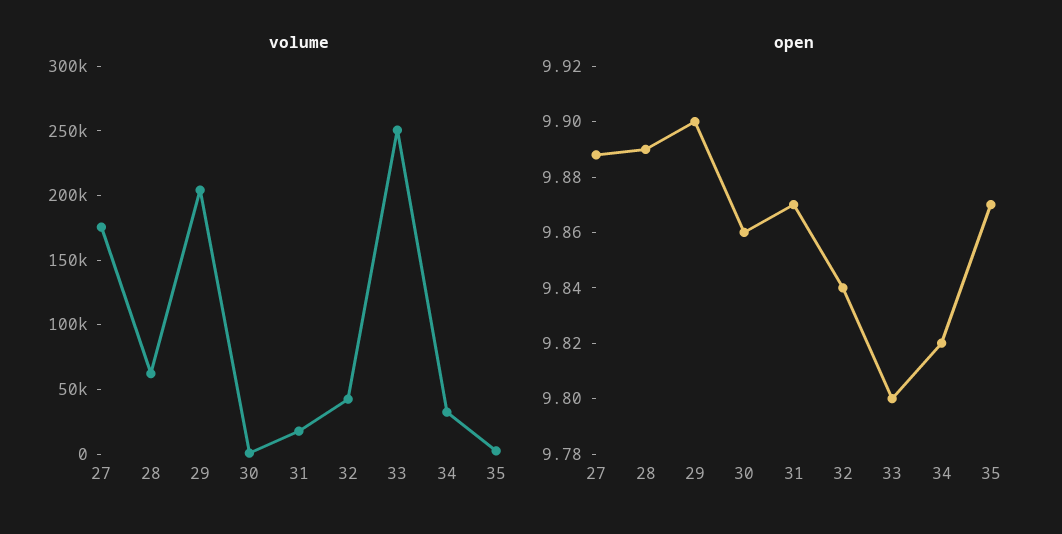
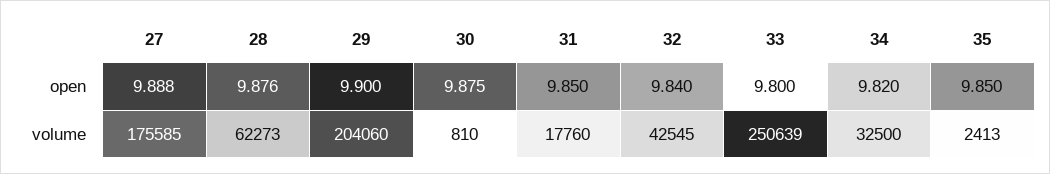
  {
    "volume": {
      "27": 175585,
      "28": 62273,
      "29": 204060,
      "30": 810,
      "31": 17760,
      "32": 42545,
      "33": 250639,
      "34": 32500,
      "35": 2413
    },
    "open": {
      "27": 9.888,
-     "28": 9.89,
+     "28": 9.876,
      "29": 9.9,
-     "30": 9.86,
+     "30": 9.875,
-     "31": 9.87,
+     "31": 9.85,
      "32": 9.84,
      "33": 9.8,
      "34": 9.82,
-     "35": 9.87
+     "35": 9.85
    }
  }

